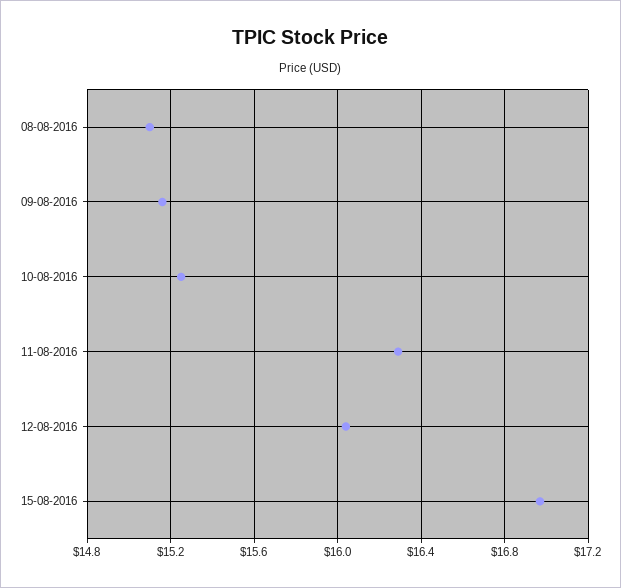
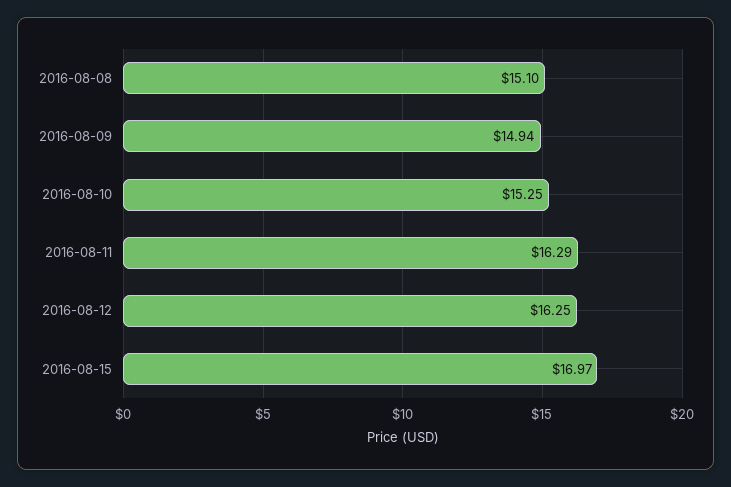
  {
    "08-08-2016": 15.1,
-   "09-08-2016": 15.15,
+   "09-08-2016": 14.94,
    "10-08-2016": 15.25,
    "11-08-2016": 16.29,
-   "12-08-2016": 16.05,
+   "12-08-2016": 16.25,
    "15-08-2016": 16.97
  }

